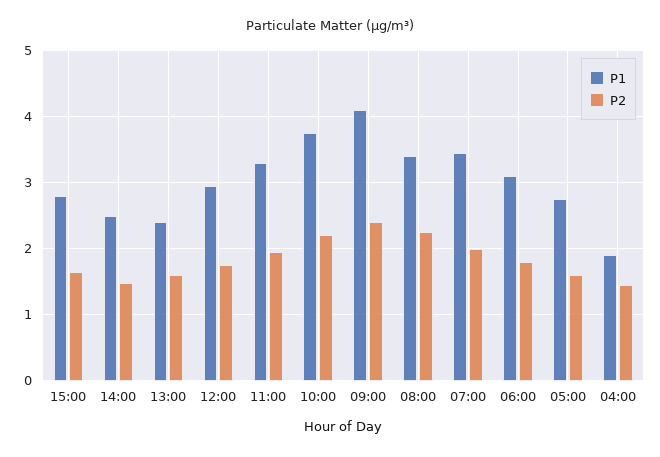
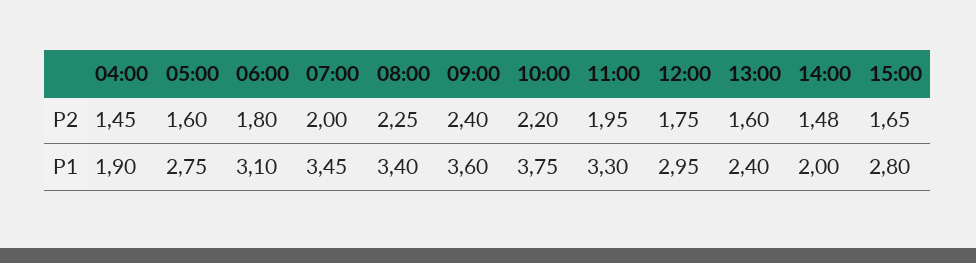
  {
    "P1": {
      "15:00": 2.8,
-     "14:00": 2.5,
+     "14:00": 2,
      "13:00": 2.4,
      "12:00": 2.95,
      "11:00": 3.3,
      "10:00": 3.75,
-     "09:00": 4.1,
+     "09:00": 3.6,
      "08:00": 3.4,
      "07:00": 3.45,
      "06:00": 3.1,
      "05:00": 2.75,
      "04:00": 1.9
    },
    "P2": {
      "15:00": 1.65,
      "14:00": 1.48,
      "13:00": 1.6,
      "12:00": 1.75,
      "11:00": 1.95,
      "10:00": 2.2,
      "09:00": 2.4,
      "08:00": 2.25,
      "07:00": 2,
      "06:00": 1.8,
      "05:00": 1.6,
      "04:00": 1.45
    }
  }

